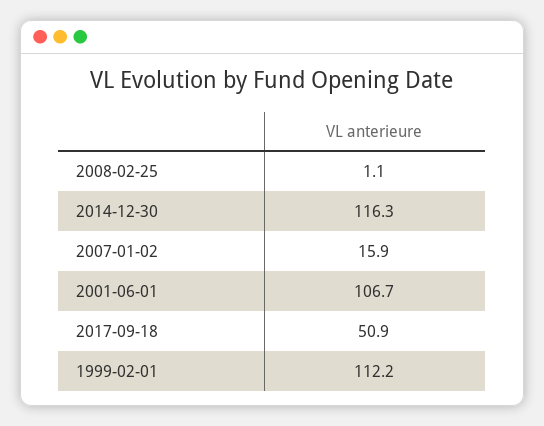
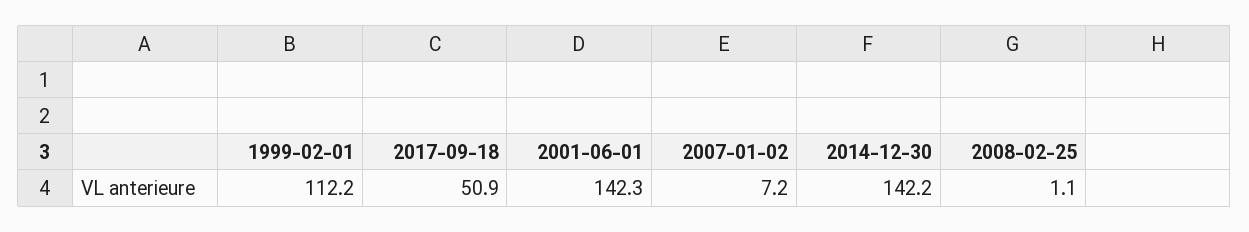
  {
    "2008-02-25": 1.1,
-   "2014-12-30": 116.3,
+   "2014-12-30": 142.2,
-   "2007-01-02": 15.9,
+   "2007-01-02": 7.2,
-   "2001-06-01": 106.7,
+   "2001-06-01": 142.3,
    "2017-09-18": 50.9,
    "1999-02-01": 112.2
  }

